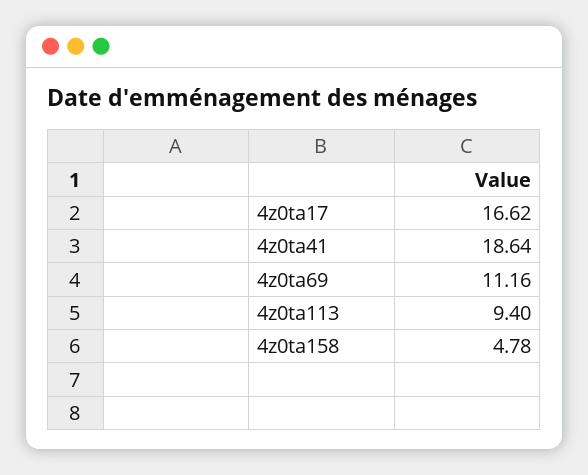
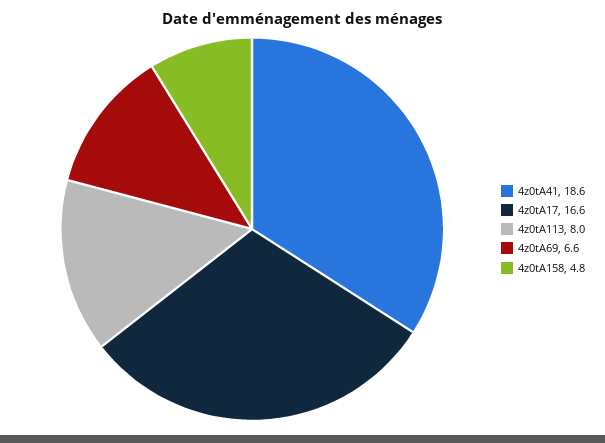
  {
    "4z0ta17": 16.62,
    "4z0ta41": 18.64,
-   "4z0ta69": 11.16,
+   "4z0ta69": 6.6,
-   "4z0ta113": 9.4,
+   "4z0ta113": 8,
    "4z0ta158": 4.78
  }

